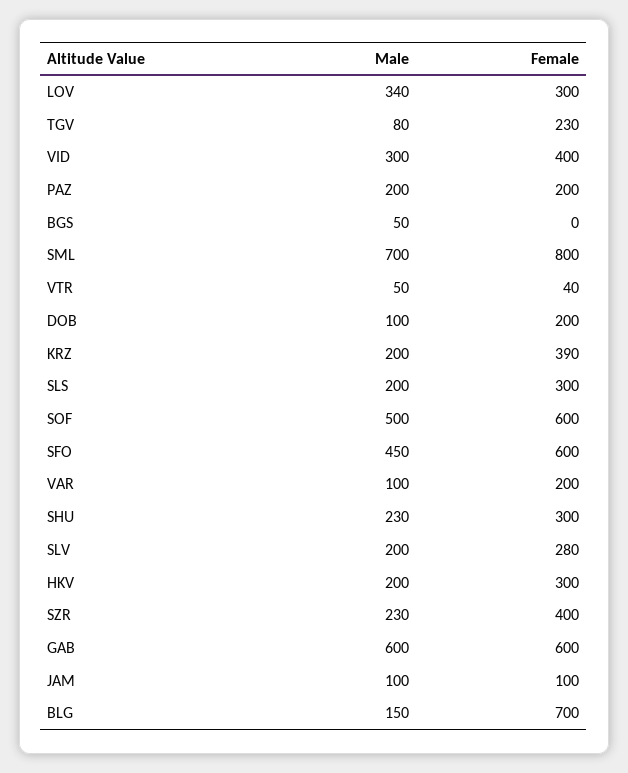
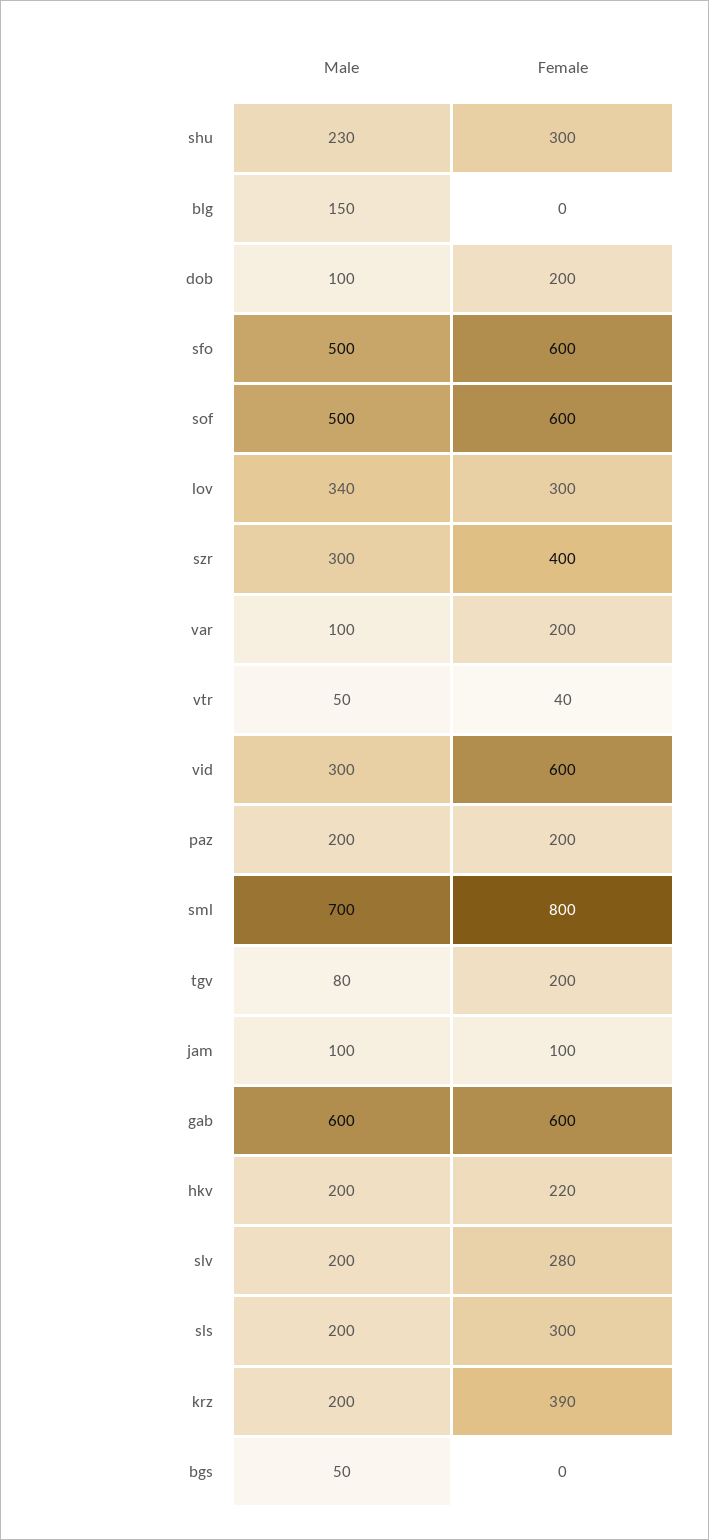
  {
    "Male": {
      "LOV": 340,
      "TGV": 80,
      "VID": 300,
      "PAZ": 200,
      "BGS": 50,
      "SML": 700,
      "VTR": 50,
      "DOB": 100,
      "KRZ": 200,
      "SLS": 200,
      "SOF": 500,
-     "SFO": 450,
+     "SFO": 500,
      "VAR": 100,
      "SHU": 230,
      "SLV": 200,
      "HKV": 200,
-     "SZR": 230,
+     "SZR": 300,
      "GAB": 600,
      "JAM": 100,
      "BLG": 150
    },
    "Female": {
      "LOV": 300,
-     "TGV": 230,
+     "TGV": 200,
-     "VID": 400,
+     "VID": 600,
      "PAZ": 200,
      "BGS": 0,
      "SML": 800,
      "VTR": 40,
      "DOB": 200,
      "KRZ": 390,
      "SLS": 300,
      "SOF": 600,
      "SFO": 600,
      "VAR": 200,
      "SHU": 300,
      "SLV": 280,
-     "HKV": 300,
+     "HKV": 220,
      "SZR": 400,
      "GAB": 600,
      "JAM": 100,
-     "BLG": 700
+     "BLG": 0
    }
  }

